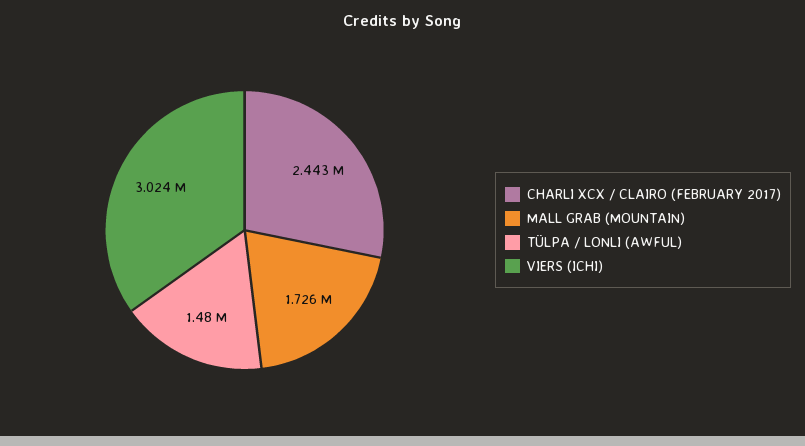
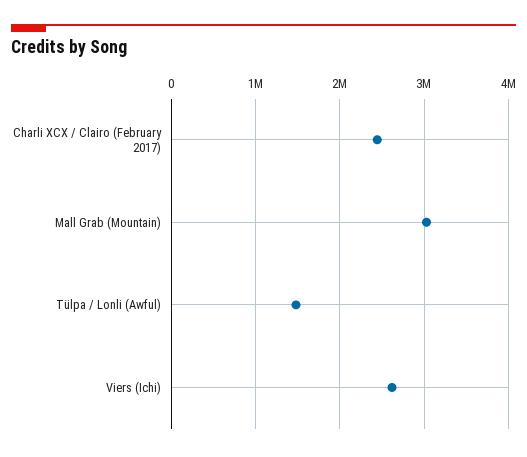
  {
    "CHARLI XCX / CLAIRO (FEBRUARY 2017)": 2443000,
-   "MALL GRAB (MOUNTAIN)": 1726000,
+   "MALL GRAB (MOUNTAIN)": 3000000,
    "TÜLPA / LONLI (AWFUL)": 1480000,
-   "VIERS (ICHI)": 3024000
+   "VIERS (ICHI)": 2600000
  }

